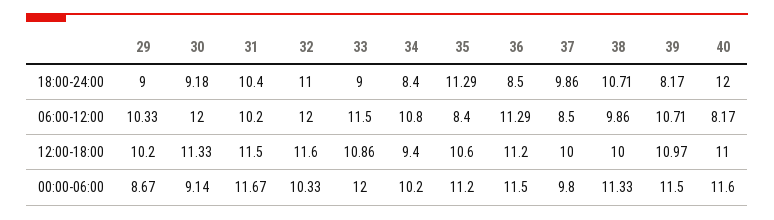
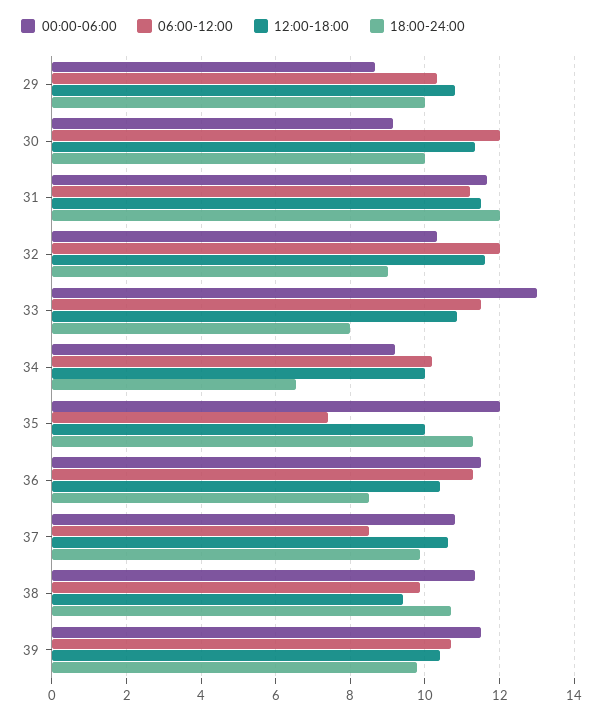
  {
    "18:00-24:00": {
-     "29": 9,
+     "29": 10,
-     "30": 9.18,
+     "30": 10,
-     "31": 10.4,
+     "31": 12,
-     "32": 11,
+     "32": 9,
-     "33": 9,
+     "33": 8,
-     "34": 8.4,
+     "34": 6.6,
      "35": 11.29,
      "36": 8.5,
      "37": 9.86,
      "38": 10.71,
-     "39": 8.17,
+     "39": 9.8
-     "40": 12
    },
    "06:00-12:00": {
      "29": 10.33,
      "30": 12,
-     "31": 10.2,
+     "31": 11.2,
      "32": 12,
      "33": 11.5,
-     "34": 10.8,
+     "34": 10.2,
-     "35": 8.4,
+     "35": 7.4,
      "36": 11.29,
      "37": 8.5,
      "38": 9.86,
-     "39": 10.71,
+     "39": 10.71
-     "40": 8.17
    },
    "12:00-18:00": {
-     "29": 10.2,
+     "29": 10.8,
      "30": 11.33,
      "31": 11.5,
      "32": 11.6,
      "33": 10.86,
-     "34": 9.4,
+     "34": 10,
-     "35": 10.6,
+     "35": 10,
-     "36": 11.2,
+     "36": 10.4,
-     "37": 10,
+     "37": 10.6,
-     "38": 10,
+     "38": 9.4,
-     "39": 10.97,
+     "39": 10.4
-     "40": 11
    },
    "00:00-06:00": {
      "29": 8.67,
      "30": 9.14,
      "31": 11.67,
      "32": 10.33,
-     "33": 12,
+     "33": 13,
-     "34": 10.2,
+     "34": 9.2,
-     "35": 11.2,
+     "35": 12,
      "36": 11.5,
-     "37": 9.8,
+     "37": 10.8,
      "38": 11.33,
-     "39": 11.5,
+     "39": 11.5
-     "40": 11.6
    }
  }

